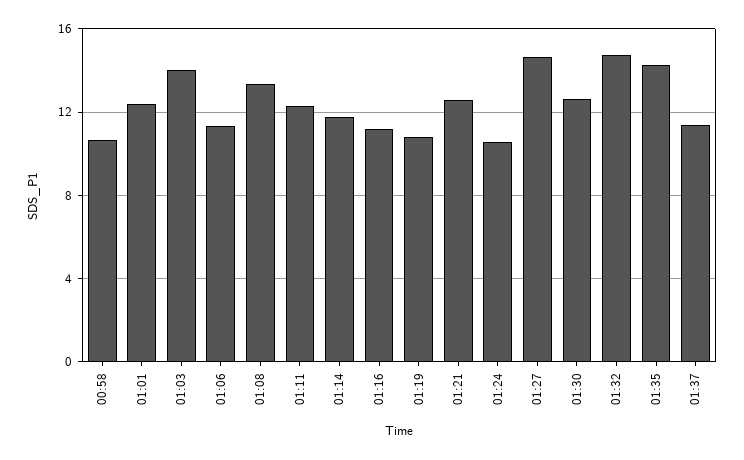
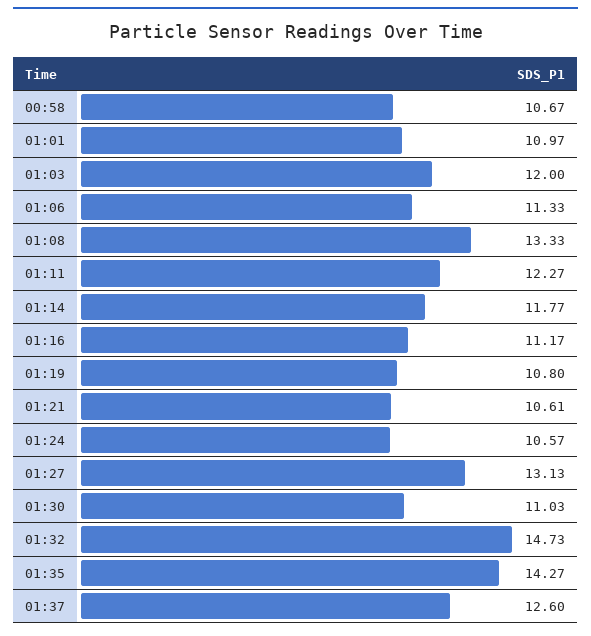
  {
    "00:58": 10.67,
-   "01:01": 12.5,
+   "01:01": 10.97,
-   "01:03": 14,
+   "01:03": 12,
    "01:06": 11.33,
    "01:08": 13.33,
    "01:11": 12.27,
    "01:14": 11.77,
    "01:16": 11.17,
    "01:19": 10.8,
-   "01:21": 12.5,
+   "01:21": 10.61,
    "01:24": 10.57,
-   "01:27": 14.5,
+   "01:27": 13.13,
-   "01:30": 12.5,
+   "01:30": 11.03,
    "01:32": 14.73,
    "01:35": 14.27,
-   "01:37": 11.5
+   "01:37": 12.6
  }

